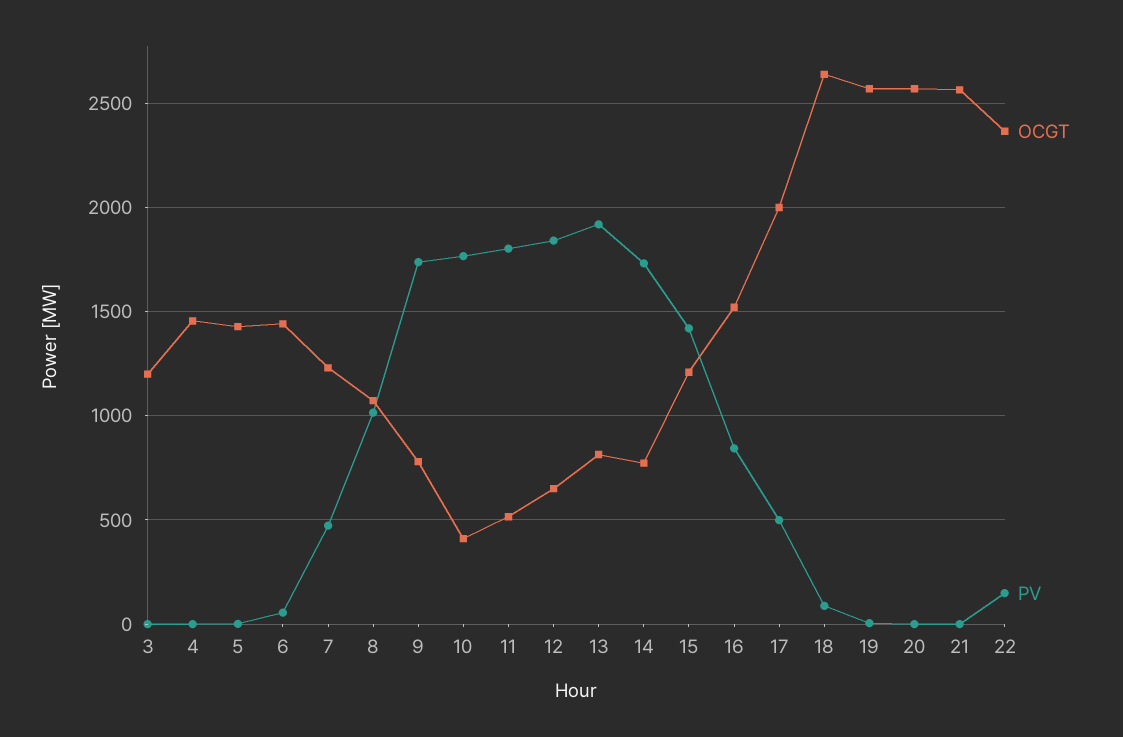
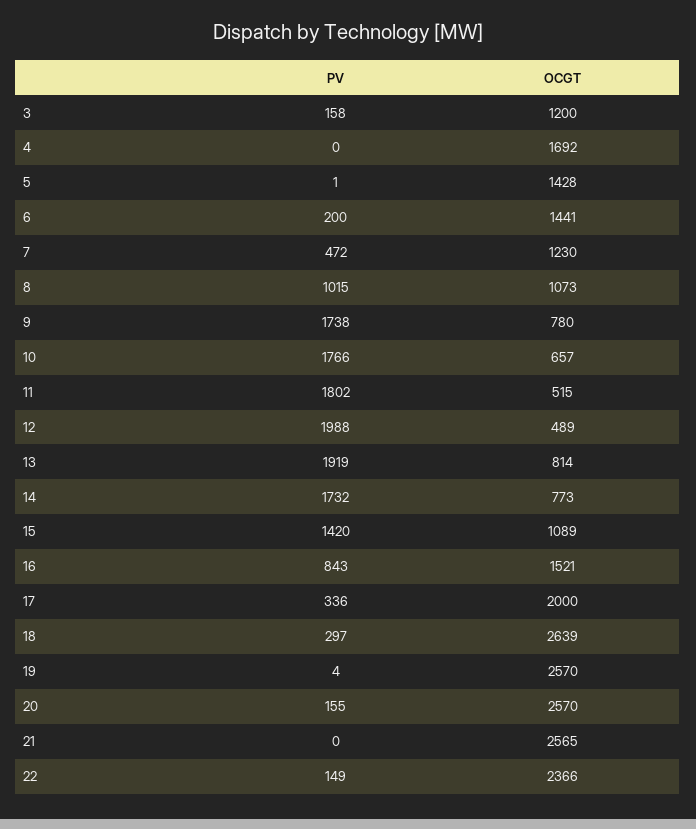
  {
    "OCGT": {
      "3": 1200,
-     "4": 1450,
+     "4": 1692,
      "5": 1428,
      "6": 1441,
      "7": 1230,
      "8": 1073,
      "9": 780,
-     "10": 400,
+     "10": 657,
      "11": 515,
-     "12": 650,
+     "12": 489,
      "13": 814,
      "14": 773,
-     "15": 1200,
+     "15": 1089,
      "16": 1521,
      "17": 2000,
      "18": 2639,
      "19": 2570,
      "20": 2570,
      "21": 2565,
      "22": 2366
    },
    "PV": {
-     "3": 0,
+     "3": 158,
      "4": 0,
      "5": 1,
-     "6": 50,
+     "6": 200,
      "7": 472,
      "8": 1015,
      "9": 1738,
      "10": 1766,
      "11": 1802,
-     "12": 1850,
+     "12": 1988,
      "13": 1919,
      "14": 1732,
      "15": 1420,
      "16": 843,
-     "17": 500,
+     "17": 336,
-     "18": 100,
+     "18": 297,
      "19": 4,
-     "20": 0,
+     "20": 155,
      "21": 0,
      "22": 149
    }
  }

